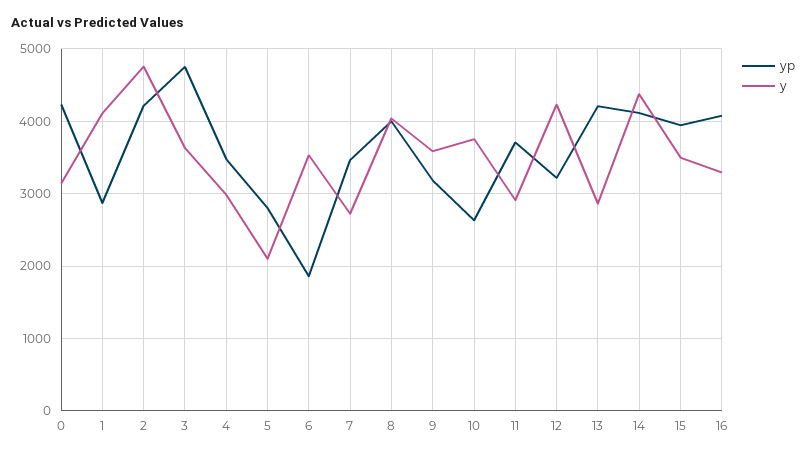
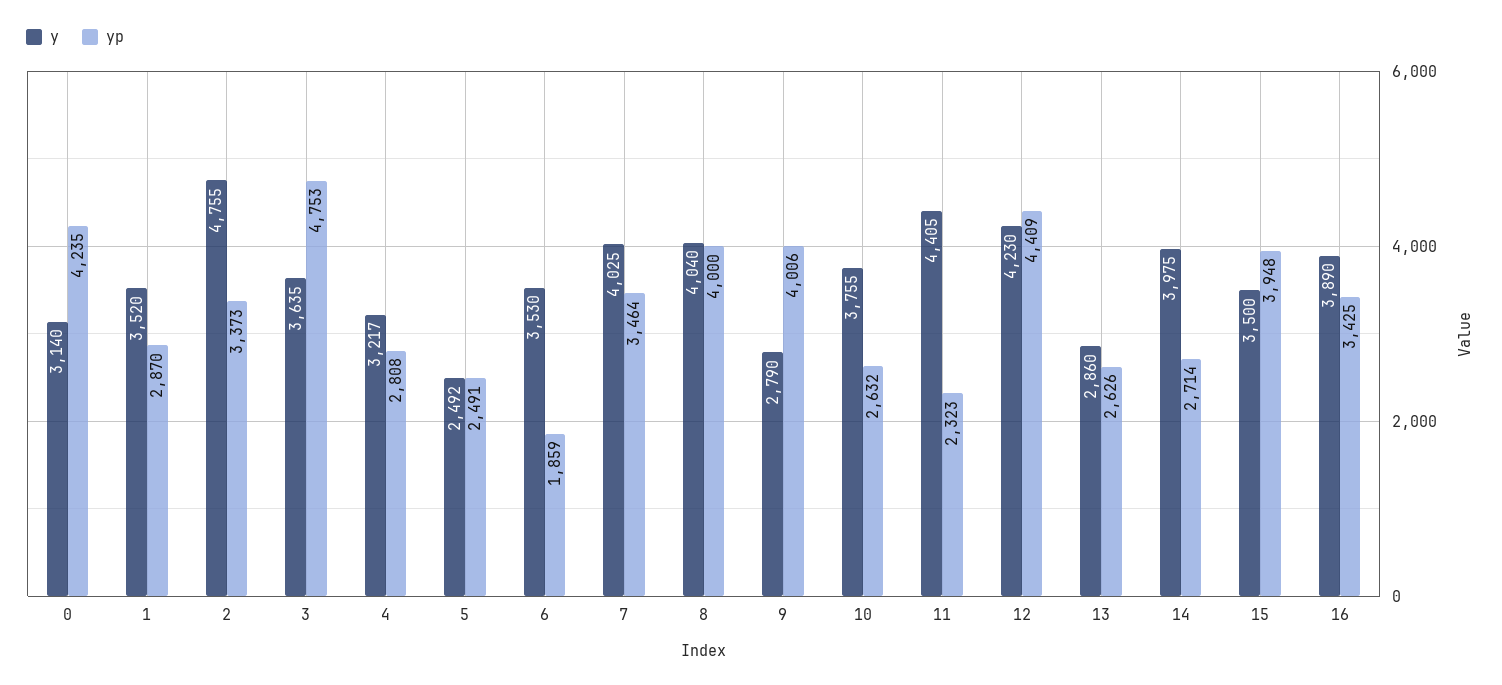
  {
    "yp": {
      "0": 4235,
      "1": 2870,
-     "2": 4200,
+     "2": 3373,
      "3": 4753,
-     "4": 3500,
+     "4": 2808,
-     "5": 2800,
+     "5": 2491,
      "6": 1859,
      "7": 3464,
      "8": 4000,
-     "9": 3200,
+     "9": 4006,
      "10": 2632,
-     "11": 3700,
+     "11": 2323,
-     "12": 3200,
+     "12": 4409,
-     "13": 4200,
+     "13": 2626,
-     "14": 4100,
+     "14": 2714,
      "15": 3948,
-     "16": 4100
+     "16": 3425
    },
    "y": {
      "0": 3140,
-     "1": 4100,
+     "1": 3520,
      "2": 4755,
      "3": 3635,
-     "4": 3000,
+     "4": 3217,
-     "5": 2100,
+     "5": 2492,
      "6": 3530,
-     "7": 2700,
+     "7": 4025,
      "8": 4040,
-     "9": 3600,
+     "9": 2790,
      "10": 3755,
-     "11": 2900,
+     "11": 4405,
      "12": 4230,
      "13": 2860,
-     "14": 4400,
+     "14": 3975,
      "15": 3500,
-     "16": 3300
+     "16": 3890
    }
  }

